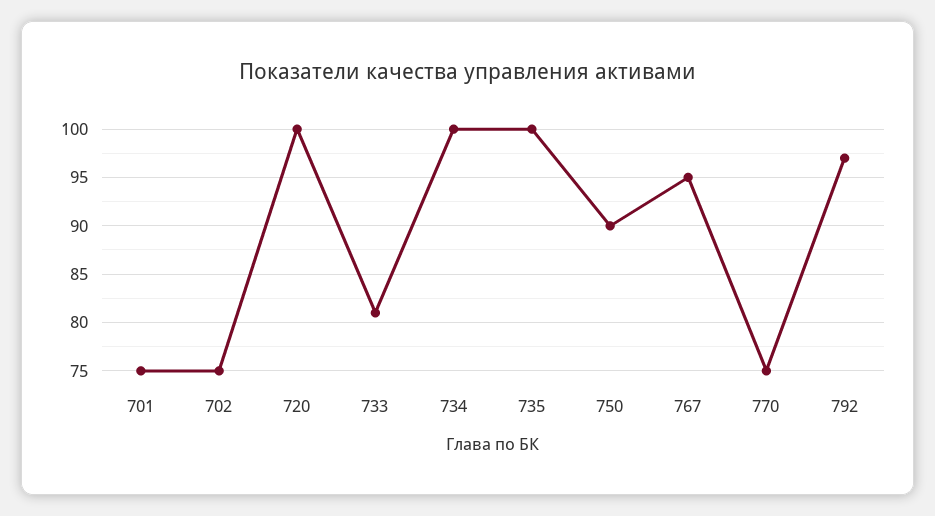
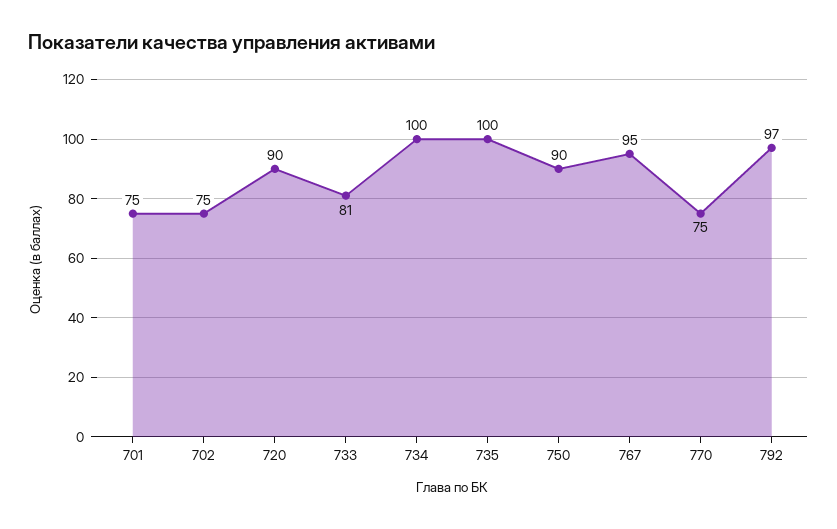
  {
    "701": 75,
    "702": 75,
-   "720": 100,
+   "720": 90,
    "733": 81,
    "734": 100,
    "735": 100,
    "750": 90,
    "767": 95,
    "770": 75,
    "792": 97
  }

